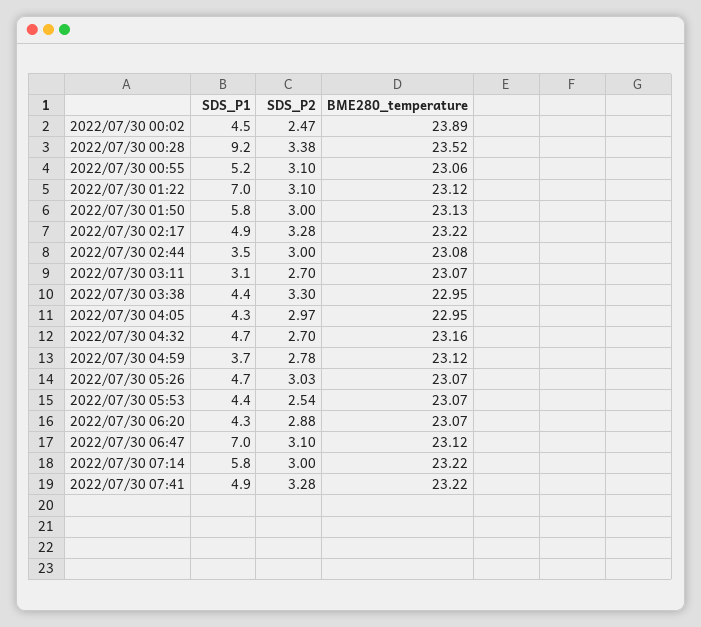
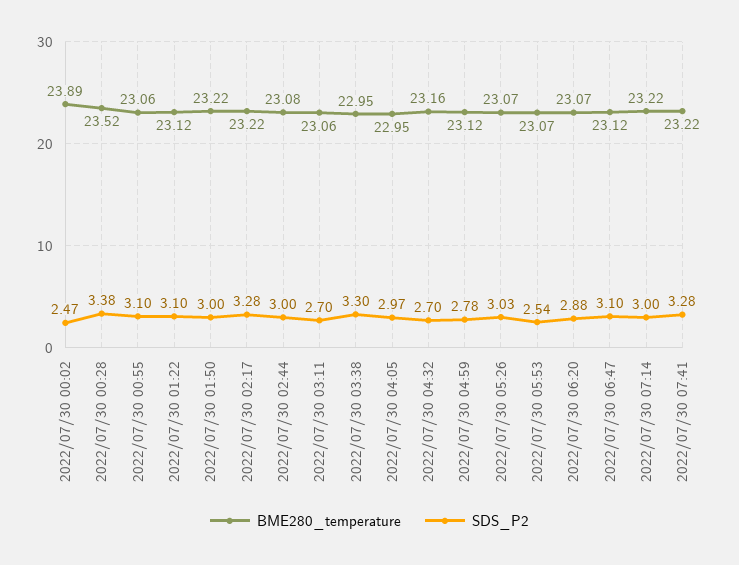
  {
-   "SDS_P1": {
-     "2022/07/30 00:02": 4.5,
-     "2022/07/30 00:28": 9.2,
-     "2022/07/30 00:55": 5.2,
-     "2022/07/30 01:22": 7,
-     "2022/07/30 01:50": 5.8,
-     "2022/07/30 02:17": 4.9,
-     "2022/07/30 02:44": 3.5,
-     "2022/07/30 03:11": 3.1,
-     "2022/07/30 03:38": 4.4,
-     "2022/07/30 04:05": 4.3,
-     "2022/07/30 04:32": 4.7,
-     "2022/07/30 04:59": 3.7,
-     "2022/07/30 05:26": 4.7,
-     "2022/07/30 05:53": 4.4,
-     "2022/07/30 06:20": 4.3,
-     "2022/07/30 06:47": 7,
-     "2022/07/30 07:14": 5.8,
-     "2022/07/30 07:41": 4.9
-   },
    "SDS_P2": {
      "2022/07/30 00:02": 2.47,
      "2022/07/30 00:28": 3.38,
      "2022/07/30 00:55": 3.1,
      "2022/07/30 01:22": 3.1,
      "2022/07/30 01:50": 3,
      "2022/07/30 02:17": 3.28,
      "2022/07/30 02:44": 3,
      "2022/07/30 03:11": 2.7,
      "2022/07/30 03:38": 3.3,
      "2022/07/30 04:05": 2.97,
      "2022/07/30 04:32": 2.7,
      "2022/07/30 04:59": 2.78,
      "2022/07/30 05:26": 3.03,
      "2022/07/30 05:53": 2.54,
      "2022/07/30 06:20": 2.88,
      "2022/07/30 06:47": 3.1,
      "2022/07/30 07:14": 3,
      "2022/07/30 07:41": 3.28
    },
    "BME280_temperature": {
      "2022/07/30 00:02": 23.89,
      "2022/07/30 00:28": 23.52,
      "2022/07/30 00:55": 23.06,
      "2022/07/30 01:22": 23.12,
-     "2022/07/30 01:50": 23.13,
+     "2022/07/30 01:50": 23.22,
      "2022/07/30 02:17": 23.22,
      "2022/07/30 02:44": 23.08,
-     "2022/07/30 03:11": 23.07,
+     "2022/07/30 03:11": 23.06,
      "2022/07/30 03:38": 22.95,
      "2022/07/30 04:05": 22.95,
      "2022/07/30 04:32": 23.16,
      "2022/07/30 04:59": 23.12,
      "2022/07/30 05:26": 23.07,
      "2022/07/30 05:53": 23.07,
      "2022/07/30 06:20": 23.07,
      "2022/07/30 06:47": 23.12,
      "2022/07/30 07:14": 23.22,
      "2022/07/30 07:41": 23.22
    }
  }

